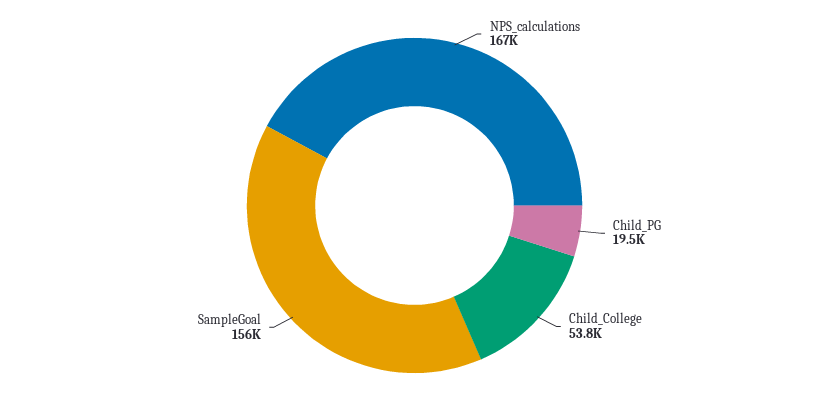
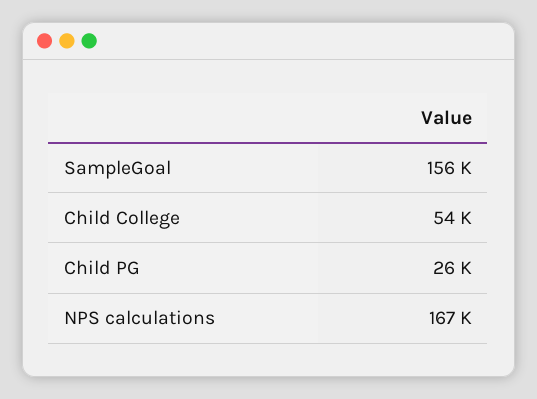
  {
    "NPS_calculations": 167000,
-   "Child_PG": 19500,
+   "Child_PG": 26000,
    "Child_College": 53800,
    "SampleGoal": 156000
  }

